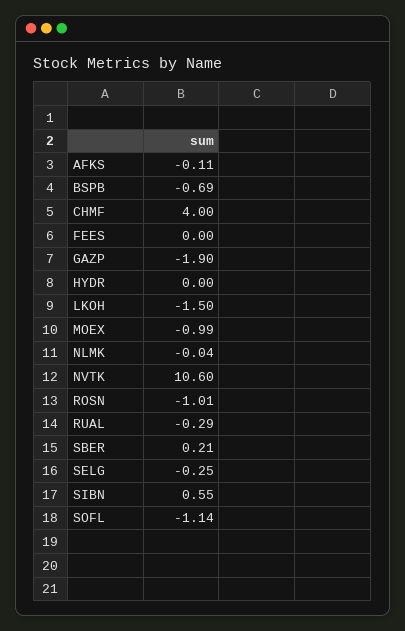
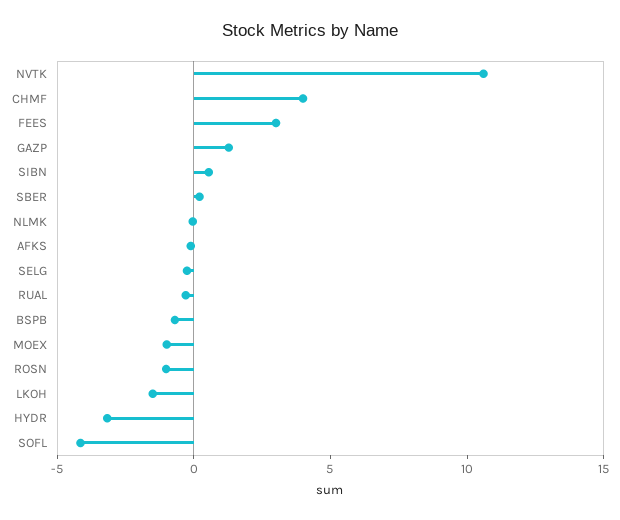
  {
    "AFKS": -0.11,
    "BSPB": -0.69,
    "CHMF": 4,
-   "FEES": 0,
+   "FEES": 3,
-   "GAZP": -1.9,
+   "GAZP": 1,
-   "HYDR": 0,
+   "HYDR": -3,
    "LKOH": -1.5,
    "MOEX": -0.99,
    "NLMK": -0.04,
    "NVTK": 10.6,
    "ROSN": -1.01,
    "RUAL": -0.29,
    "SBER": 0.21,
    "SELG": -0.25,
    "SIBN": 0.55,
-   "SOFL": -1.14
+   "SOFL": -4
  }

